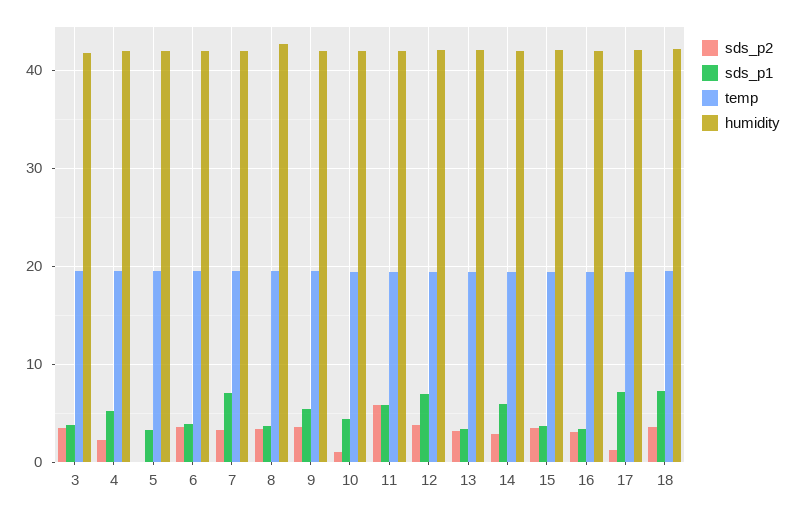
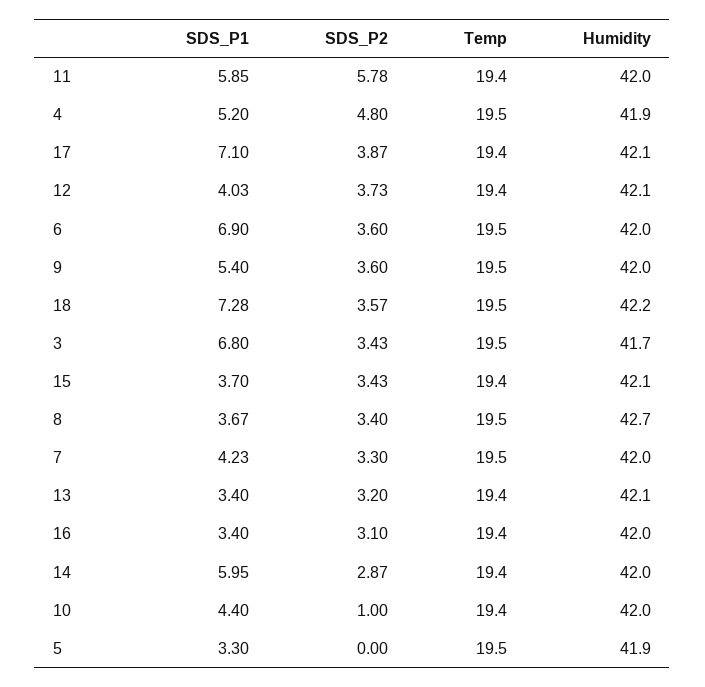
  {
    "sds_p2": {
      "3": 3.43,
-     "4": 2,
+     "4": 4.8,
      "5": 0,
      "6": 3.6,
      "7": 3.3,
      "8": 3.4,
      "9": 3.6,
      "10": 1,
      "11": 5.78,
      "12": 3.73,
      "13": 3.2,
      "14": 2.87,
      "15": 3.43,
      "16": 3.1,
-     "17": 1,
+     "17": 3.87,
      "18": 3.57
    },
    "sds_p1": {
-     "3": 4,
+     "3": 6.8,
      "4": 5.2,
      "5": 3.3,
-     "6": 4,
+     "6": 6.9,
-     "7": 7,
+     "7": 4.23,
      "8": 3.67,
      "9": 5.4,
      "10": 4.4,
      "11": 5.85,
-     "12": 7,
+     "12": 4.03,
      "13": 3.4,
      "14": 5.95,
      "15": 3.7,
      "16": 3.4,
      "17": 7.1,
      "18": 7.28
    },
    "temp": {
      "3": 19.5,
      "4": 19.5,
      "5": 19.5,
      "6": 19.5,
      "7": 19.5,
      "8": 19.5,
      "9": 19.5,
      "10": 19.4,
      "11": 19.4,
      "12": 19.4,
      "13": 19.4,
      "14": 19.4,
      "15": 19.4,
      "16": 19.4,
      "17": 19.4,
      "18": 19.5
    },
    "humidity": {
      "3": 41.7,
      "4": 41.9,
      "5": 41.9,
      "6": 42,
      "7": 42,
      "8": 42.7,
      "9": 42,
      "10": 42,
      "11": 42,
      "12": 42.1,
      "13": 42.1,
      "14": 42,
      "15": 42.1,
      "16": 42,
      "17": 42.1,
      "18": 42.2
    }
  }

